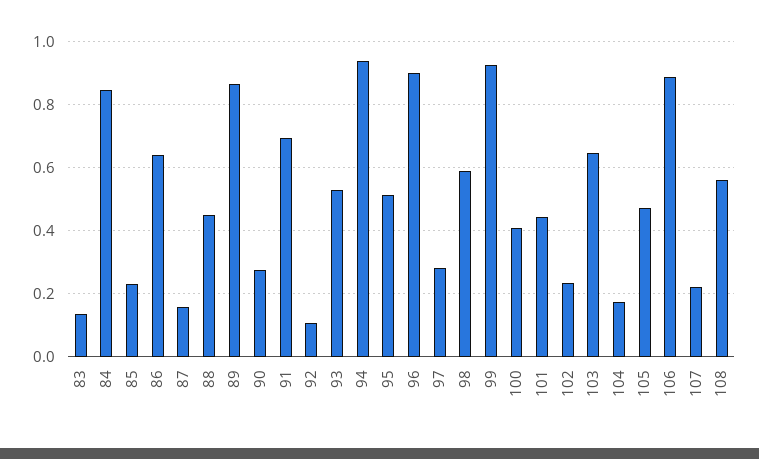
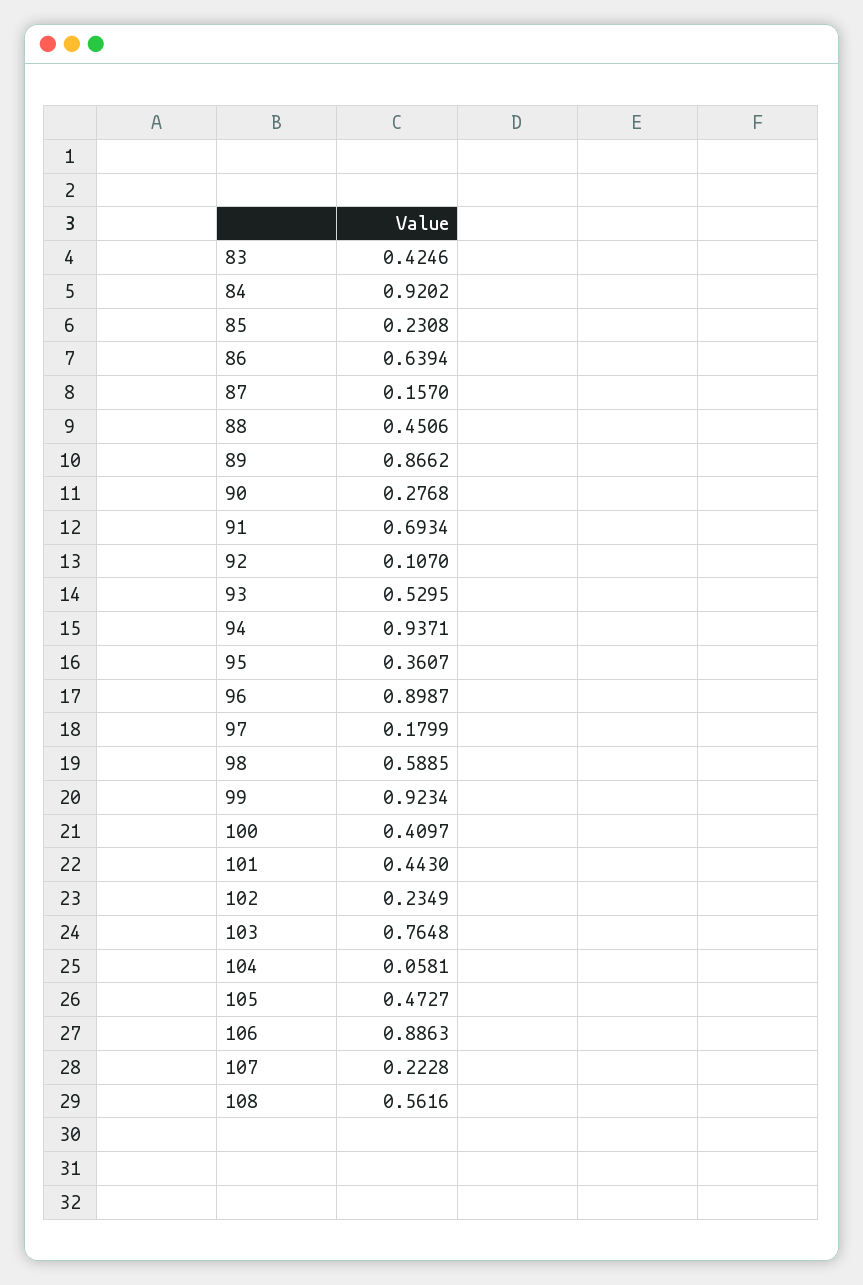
  {
-   "83": 0.14,
+   "83": 0.4246,
-   "84": 0.84,
+   "84": 0.9202,
    "85": 0.2308,
    "86": 0.6394,
    "87": 0.157,
    "88": 0.4506,
    "89": 0.8662,
    "90": 0.2768,
    "91": 0.6934,
    "92": 0.107,
    "93": 0.5295,
    "94": 0.9371,
-   "95": 0.52,
+   "95": 0.3607,
    "96": 0.8987,
-   "97": 0.28,
+   "97": 0.1799,
    "98": 0.5885,
    "99": 0.9234,
    "100": 0.4097,
    "101": 0.443,
    "102": 0.2349,
-   "103": 0.64,
+   "103": 0.7648,
-   "104": 0.18,
+   "104": 0.0581,
    "105": 0.4727,
    "106": 0.8863,
    "107": 0.2228,
    "108": 0.5616
  }

